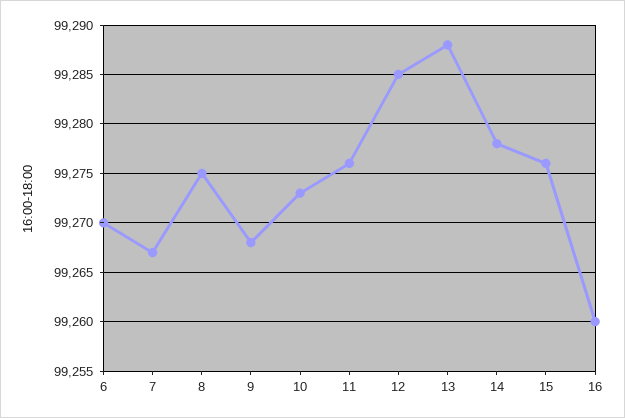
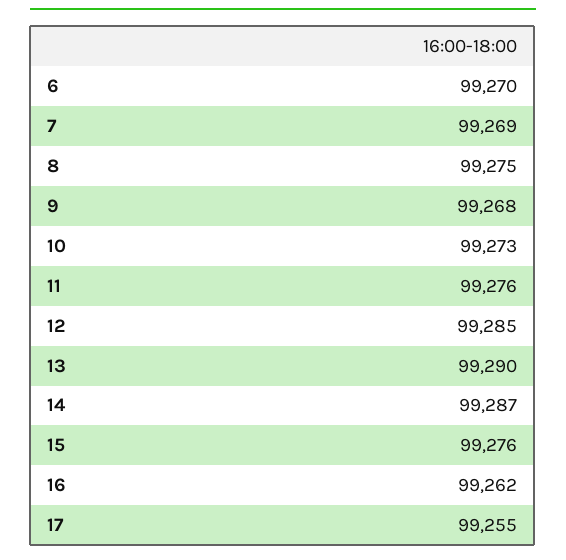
  {
    "6": 99270,
-   "7": 99267,
+   "7": 99269,
    "8": 99275,
    "9": 99268,
    "10": 99273,
    "11": 99276,
    "12": 99285,
-   "13": 99288,
+   "13": 99290,
-   "14": 99278,
+   "14": 99287,
    "15": 99276,
-   "16": 99260
+   "16": 99262,
+   "17": 99255
  }

